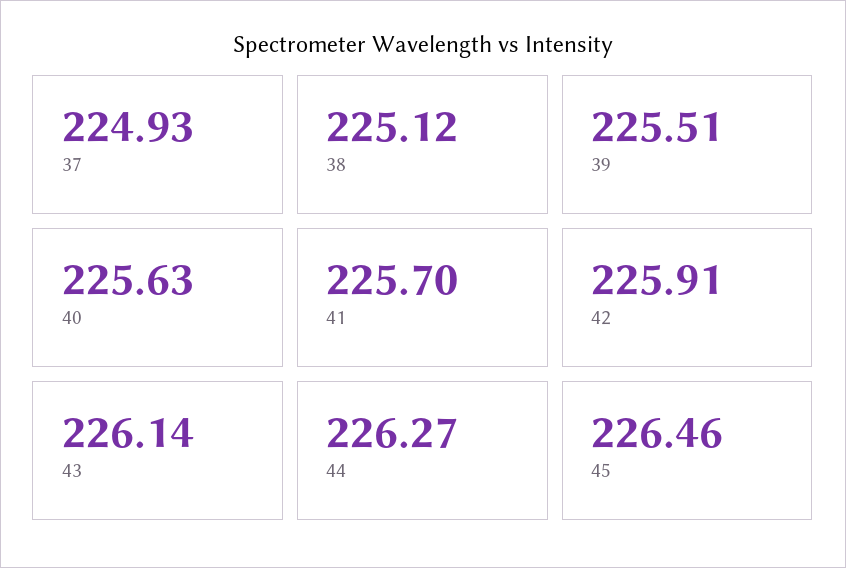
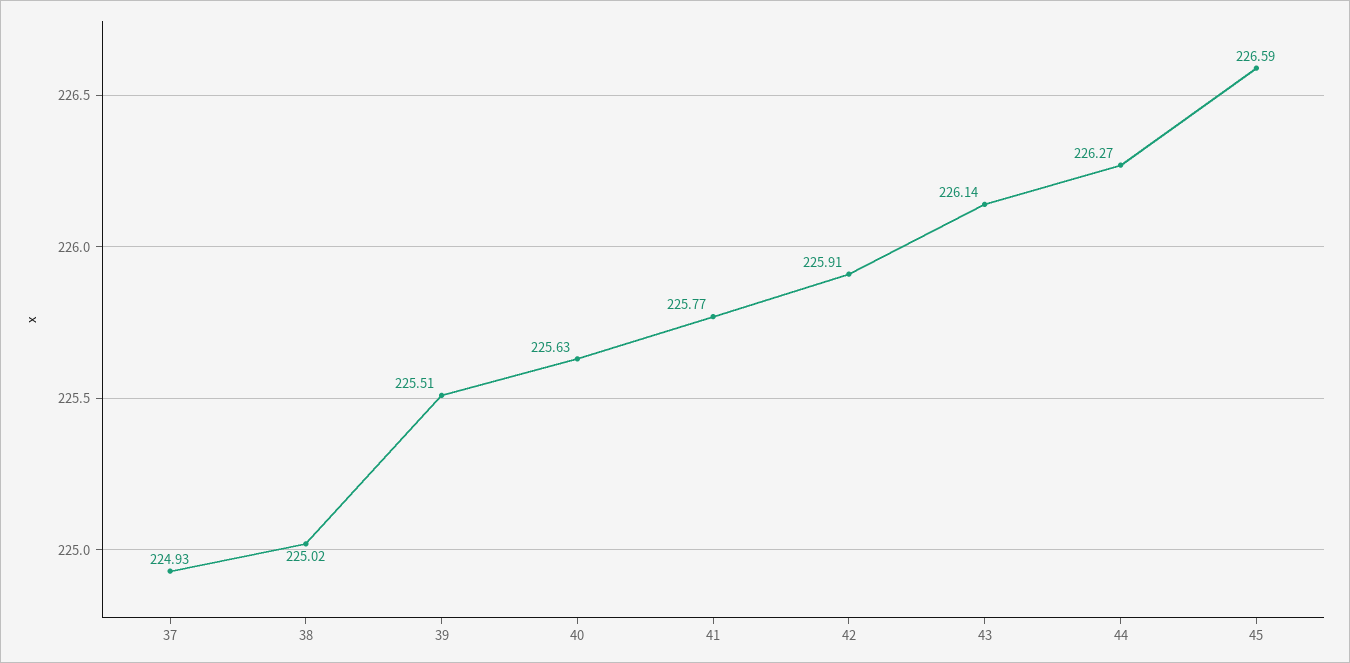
  {
    "37": 224.93,
-   "38": 225.12,
+   "38": 225.02,
    "39": 225.51,
    "40": 225.63,
-   "41": 225.7,
+   "41": 225.77,
    "42": 225.91,
    "43": 226.14,
    "44": 226.27,
-   "45": 226.46
+   "45": 226.59
  }

